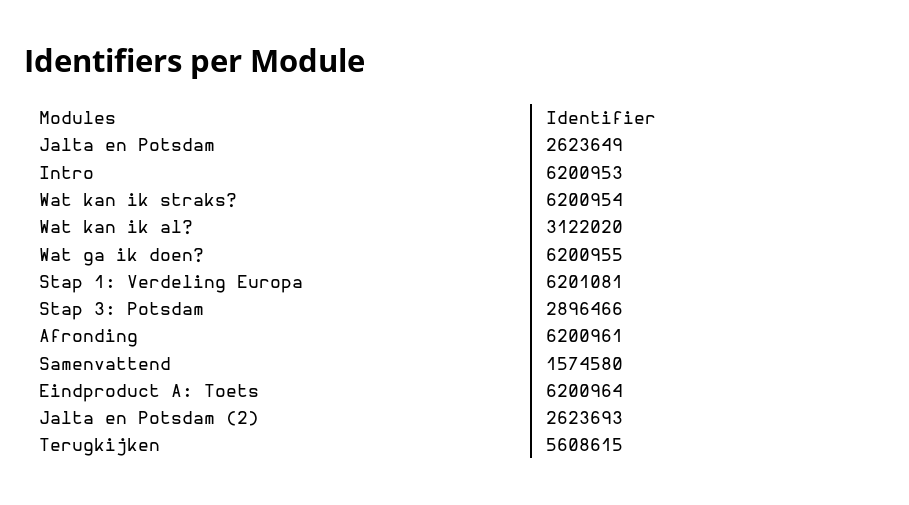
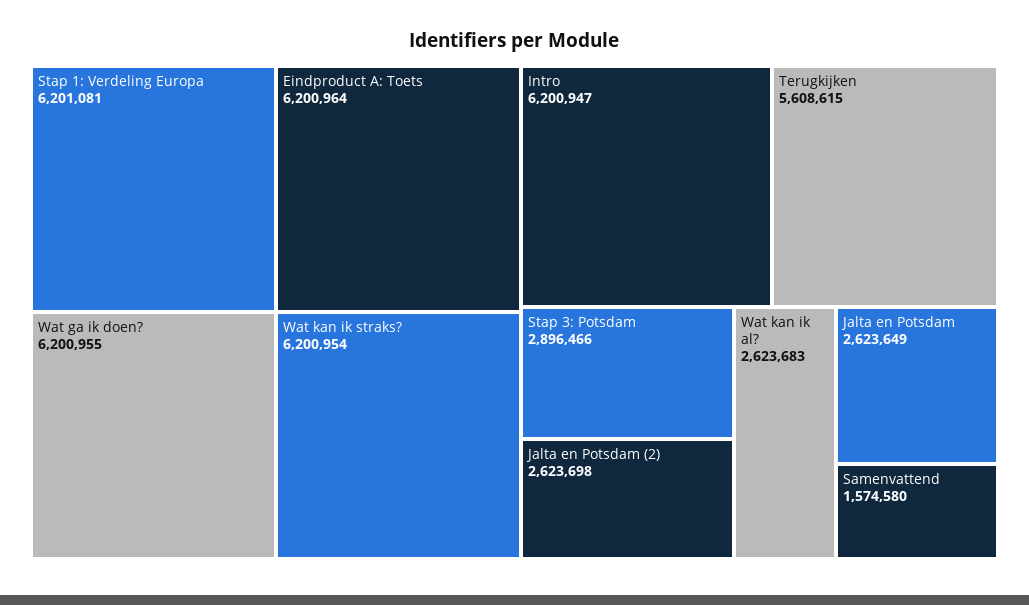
  {
    "Jalta en Potsdam": 2623649,
-   "Intro": 6200953,
+   "Intro": 6200947,
    "Wat kan ik straks?": 6200954,
-   "Wat kan ik al?": 3122020,
+   "Wat kan ik al?": 2623683,
    "Wat ga ik doen?": 6200955,
    "Stap 1: Verdeling Europa": 6201081,
    "Stap 3: Potsdam": 2896466,
-   "Afronding": 6200961,
    "Samenvattend": 1574580,
    "Eindproduct A: Toets": 6200964,
-   "Jalta en Potsdam (2)": 2623693,
+   "Jalta en Potsdam (2)": 2623698,
    "Terugkijken": 5608615
  }

